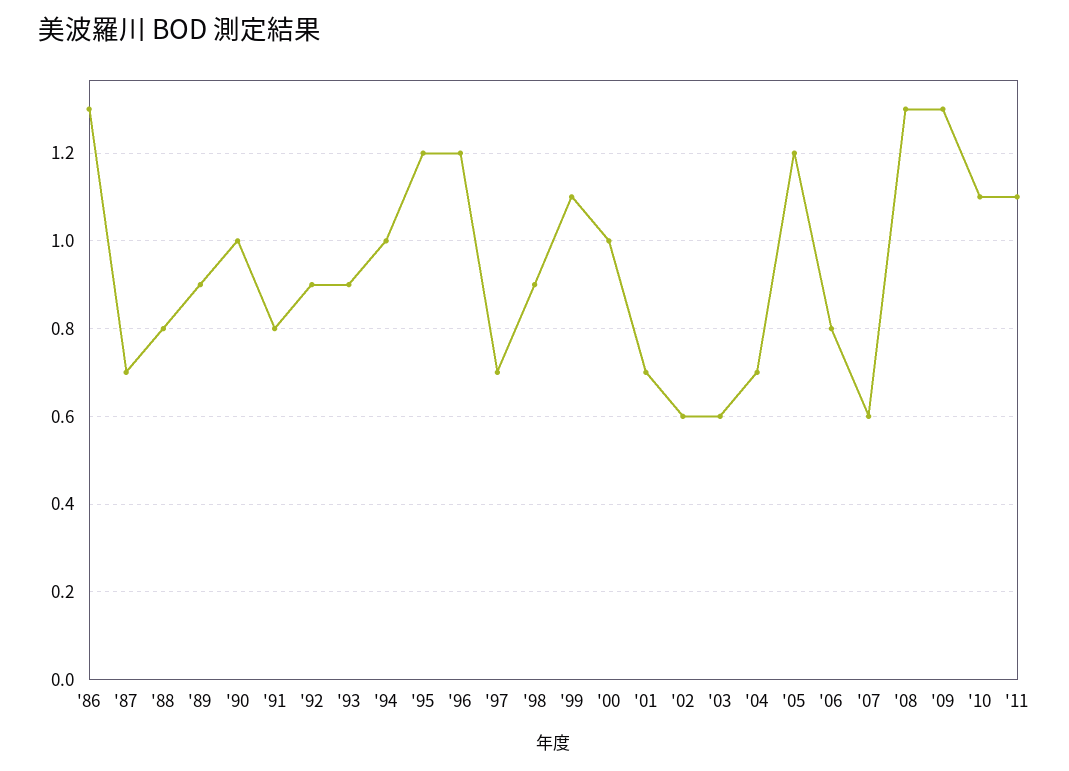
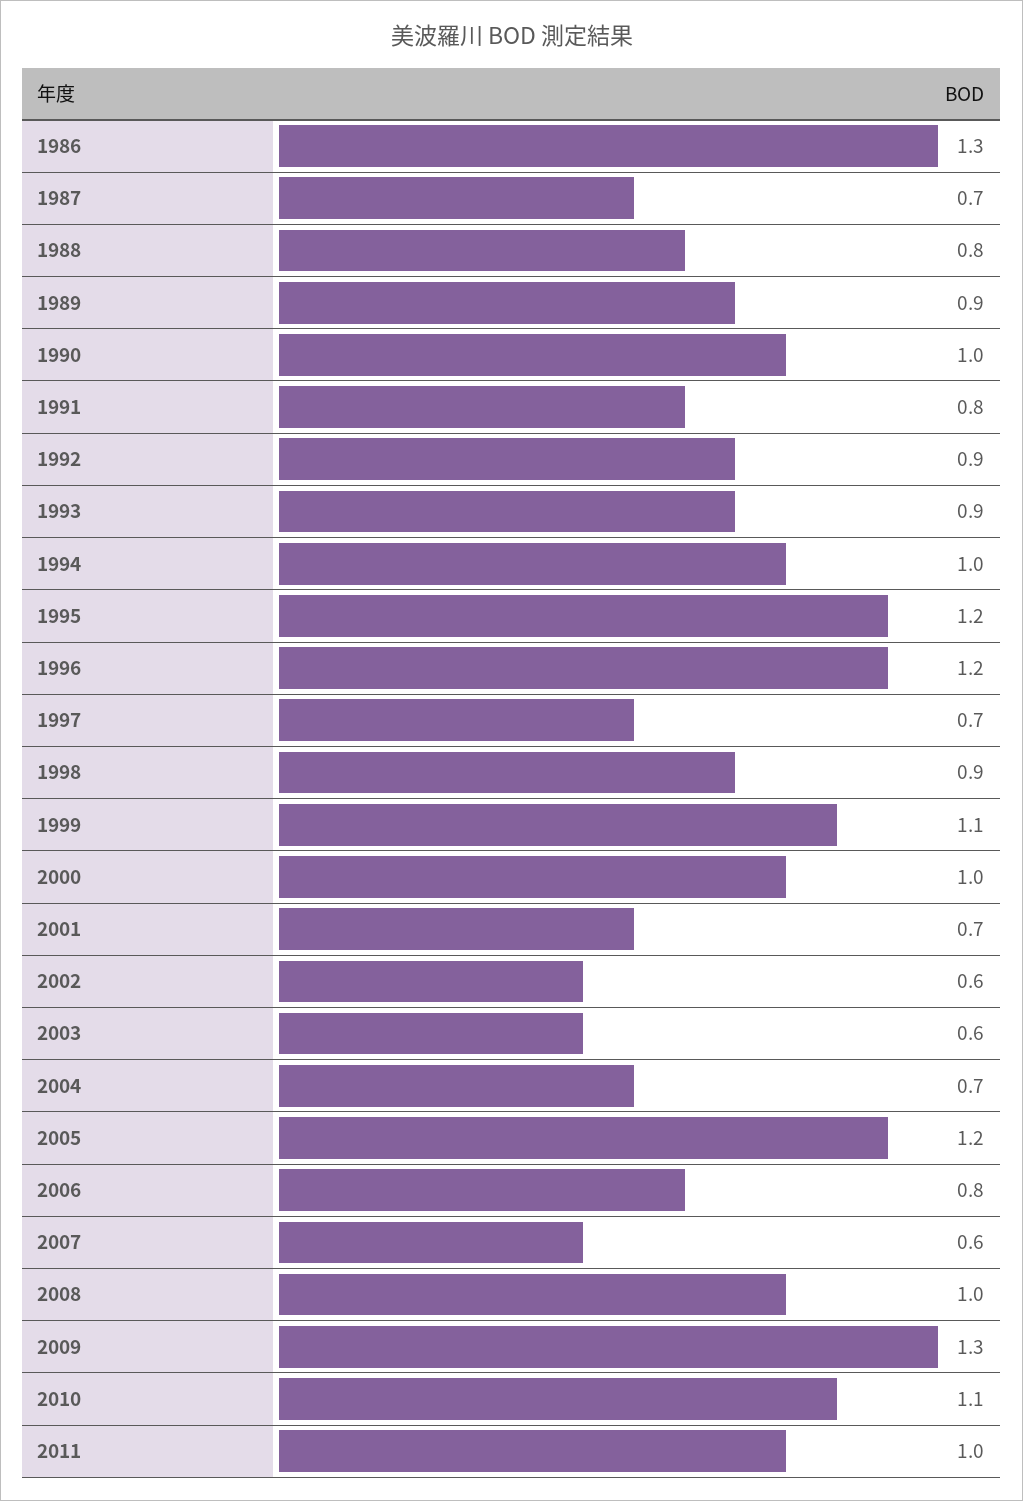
  {
    "'86": 1.3,
    "'87": 0.7,
    "'88": 0.8,
    "'89": 0.9,
    "'90": 1,
    "'91": 0.8,
    "'92": 0.9,
    "'93": 0.9,
    "'94": 1,
    "'95": 1.2,
    "'96": 1.2,
    "'97": 0.7,
    "'98": 0.9,
    "'99": 1.1,
    "'00": 1,
    "'01": 0.7,
    "'02": 0.6,
    "'03": 0.6,
    "'04": 0.7,
    "'05": 1.2,
    "'06": 0.8,
    "'07": 0.6,
-   "'08": 1.3,
+   "'08": 1,
    "'09": 1.3,
    "'10": 1.1,
-   "'11": 1.1
+   "'11": 1
  }

